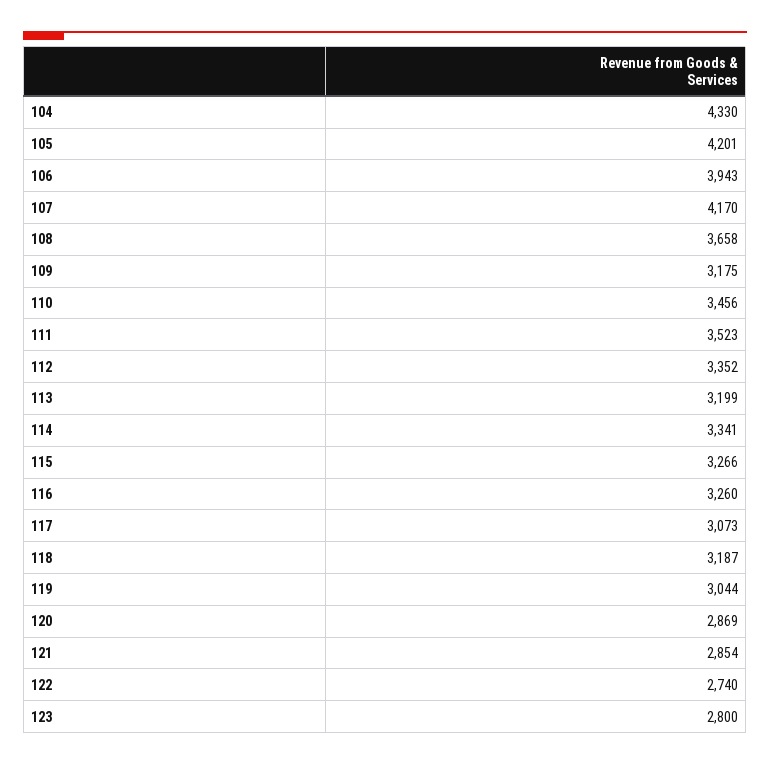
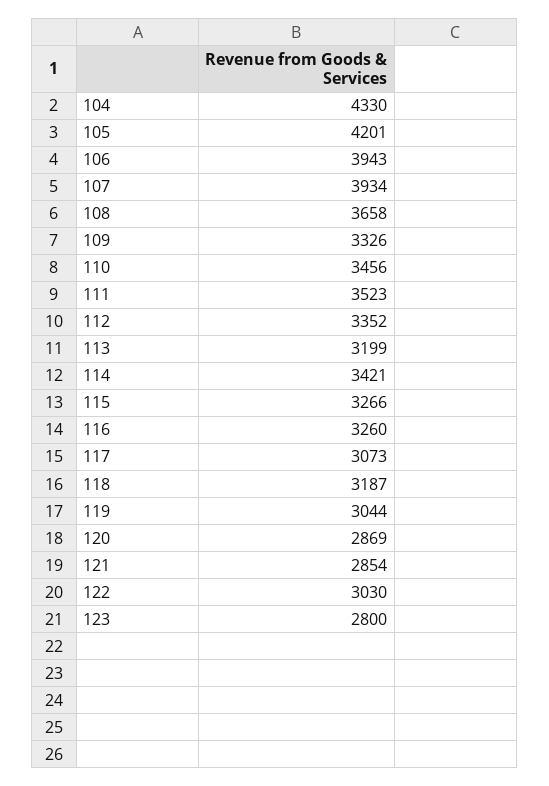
  {
    "104": 4330,
    "105": 4201,
    "106": 3943,
-   "107": 4170,
+   "107": 3934,
    "108": 3658,
-   "109": 3175,
+   "109": 3326,
    "110": 3456,
    "111": 3523,
    "112": 3352,
    "113": 3199,
-   "114": 3341,
+   "114": 3421,
    "115": 3266,
    "116": 3260,
    "117": 3073,
    "118": 3187,
    "119": 3044,
    "120": 2869,
    "121": 2854,
-   "122": 2740,
+   "122": 3030,
    "123": 2800
  }

